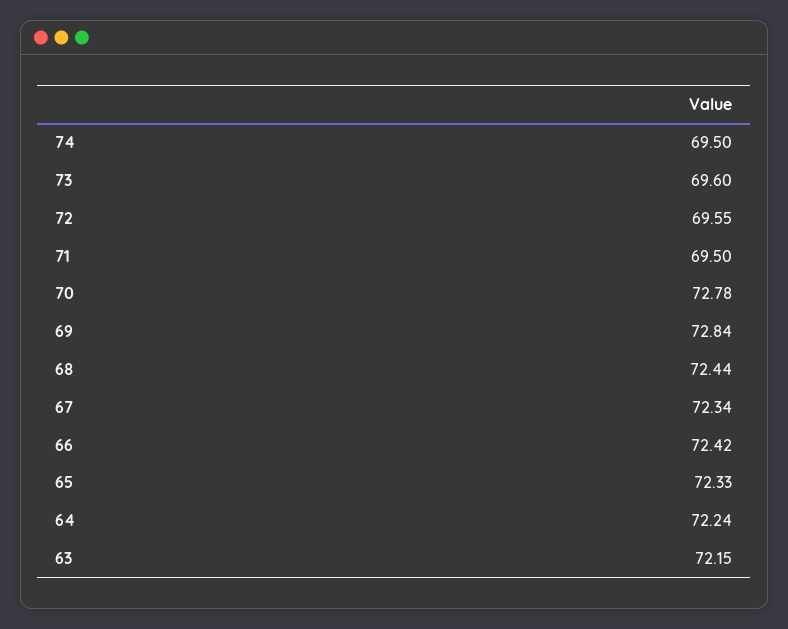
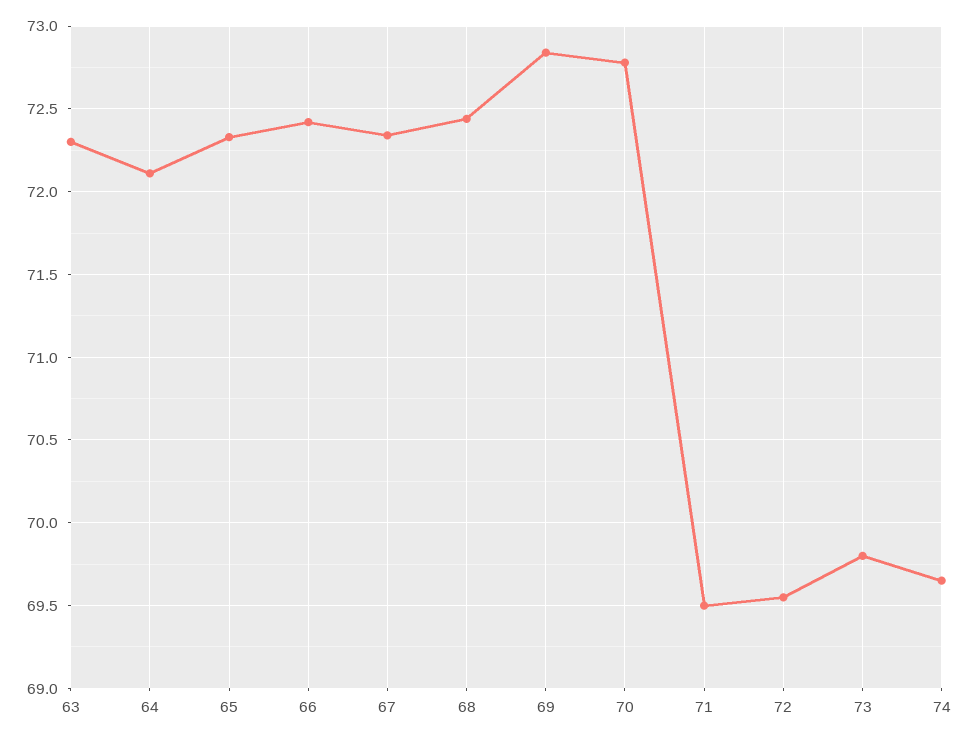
  {
-   "74": 69.5,
+   "74": 69.65,
-   "73": 69.6,
+   "73": 69.8,
    "72": 69.55,
    "71": 69.5,
    "70": 72.78,
    "69": 72.84,
    "68": 72.44,
    "67": 72.34,
    "66": 72.42,
    "65": 72.33,
-   "64": 72.24,
+   "64": 72.1,
-   "63": 72.15
+   "63": 72.3
  }

